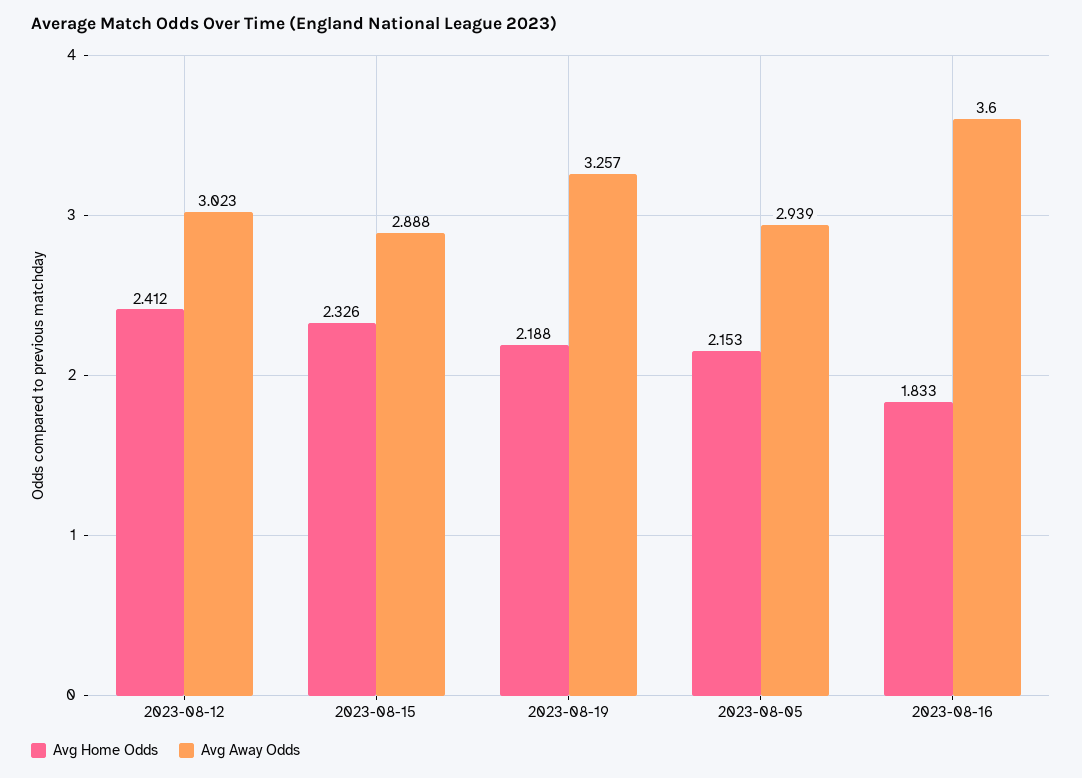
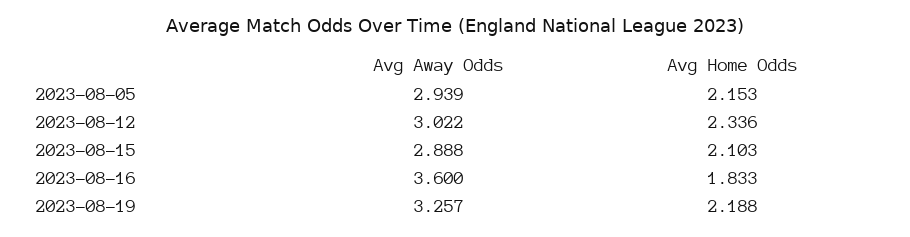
  {
    "Avg Home Odds": {
-     "2023-08-12": 2.412,
+     "2023-08-12": 2.336,
-     "2023-08-15": 2.326,
+     "2023-08-15": 2.103,
      "2023-08-19": 2.188,
      "2023-08-05": 2.153,
      "2023-08-16": 1.833
    },
    "Avg Away Odds": {
-     "2023-08-12": 3.023,
+     "2023-08-12": 3.022,
      "2023-08-15": 2.888,
      "2023-08-19": 3.257,
      "2023-08-05": 2.939,
      "2023-08-16": 3.6
    }
  }

